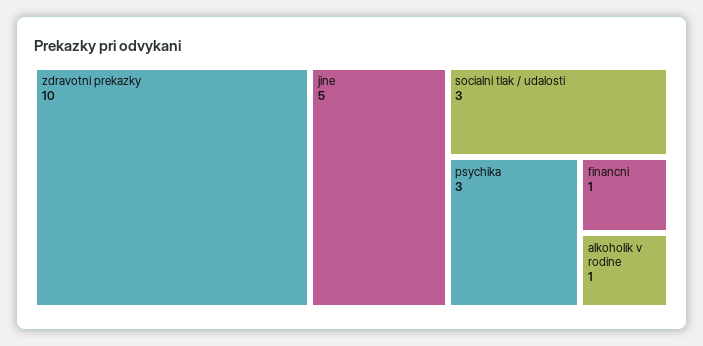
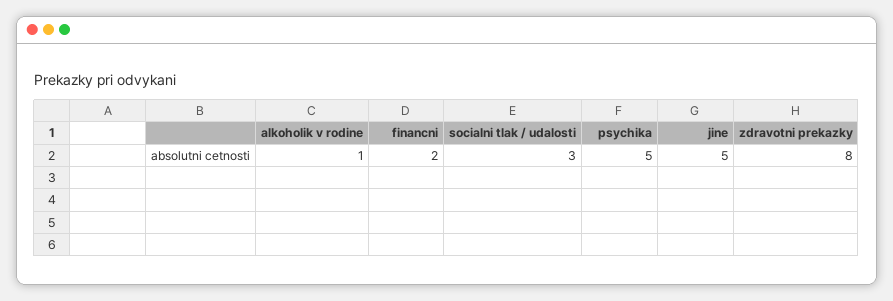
  {
-   "zdravotni prekazky": 10,
+   "zdravotni prekazky": 8,
    "jine": 5,
    "socialni tlak / udalosti": 3,
-   "psychika": 3,
+   "psychika": 5,
-   "financni": 1,
+   "financni": 2,
    "alkoholik v rodine": 1
  }

